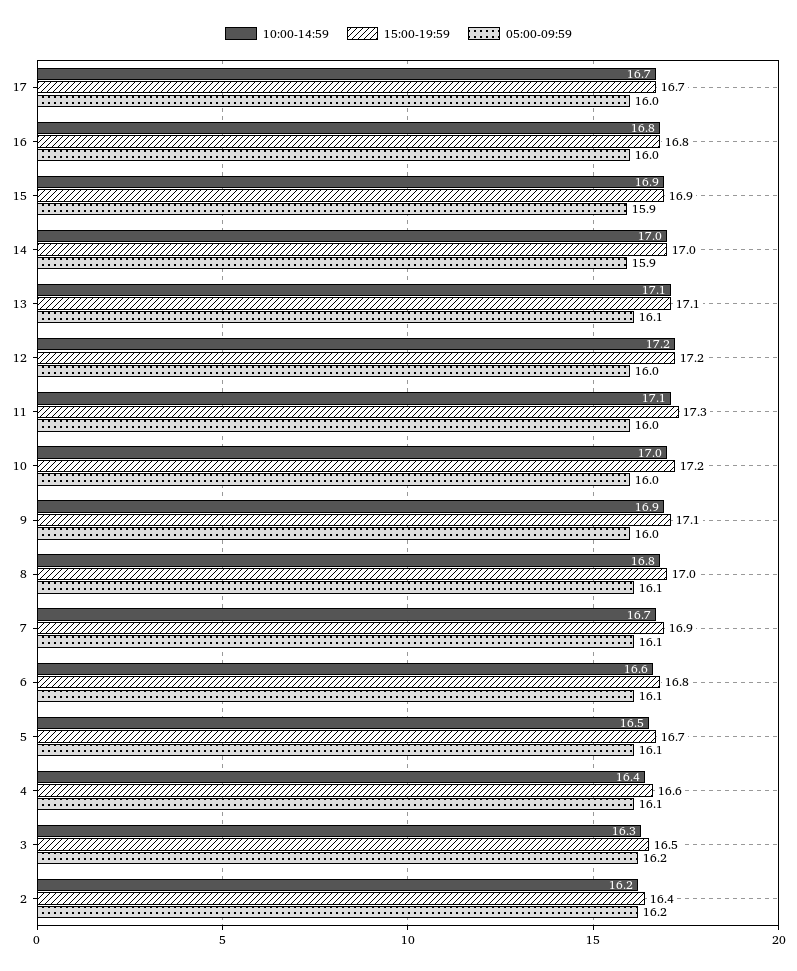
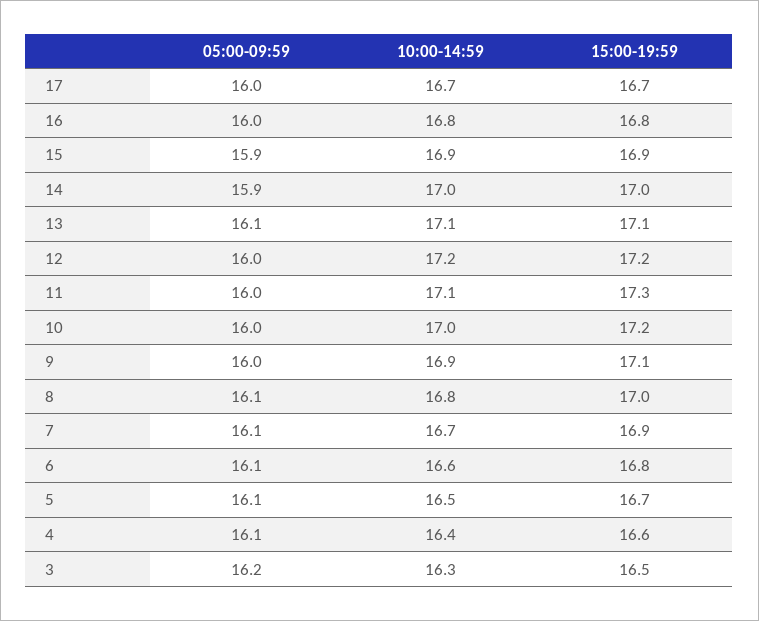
  {
    "10:00-14:59": {
      "17": 16.7,
      "16": 16.8,
      "15": 16.9,
      "14": 17,
      "13": 17.1,
      "12": 17.2,
      "11": 17.1,
      "10": 17,
      "9": 16.9,
      "8": 16.8,
      "7": 16.7,
      "6": 16.6,
      "5": 16.5,
      "4": 16.4,
-     "3": 16.3,
+     "3": 16.3
-     "2": 16.2
    },
    "15:00-19:59": {
      "17": 16.7,
      "16": 16.8,
      "15": 16.9,
      "14": 17,
      "13": 17.1,
      "12": 17.2,
      "11": 17.3,
      "10": 17.2,
      "9": 17.1,
      "8": 17,
      "7": 16.9,
      "6": 16.8,
      "5": 16.7,
      "4": 16.6,
-     "3": 16.5,
+     "3": 16.5
-     "2": 16.4
    },
    "05:00-09:59": {
      "17": 16,
      "16": 16,
      "15": 15.9,
      "14": 15.9,
      "13": 16.1,
      "12": 16,
      "11": 16,
      "10": 16,
      "9": 16,
      "8": 16.1,
      "7": 16.1,
      "6": 16.1,
      "5": 16.1,
      "4": 16.1,
-     "3": 16.2,
+     "3": 16.2
-     "2": 16.2
    }
  }

